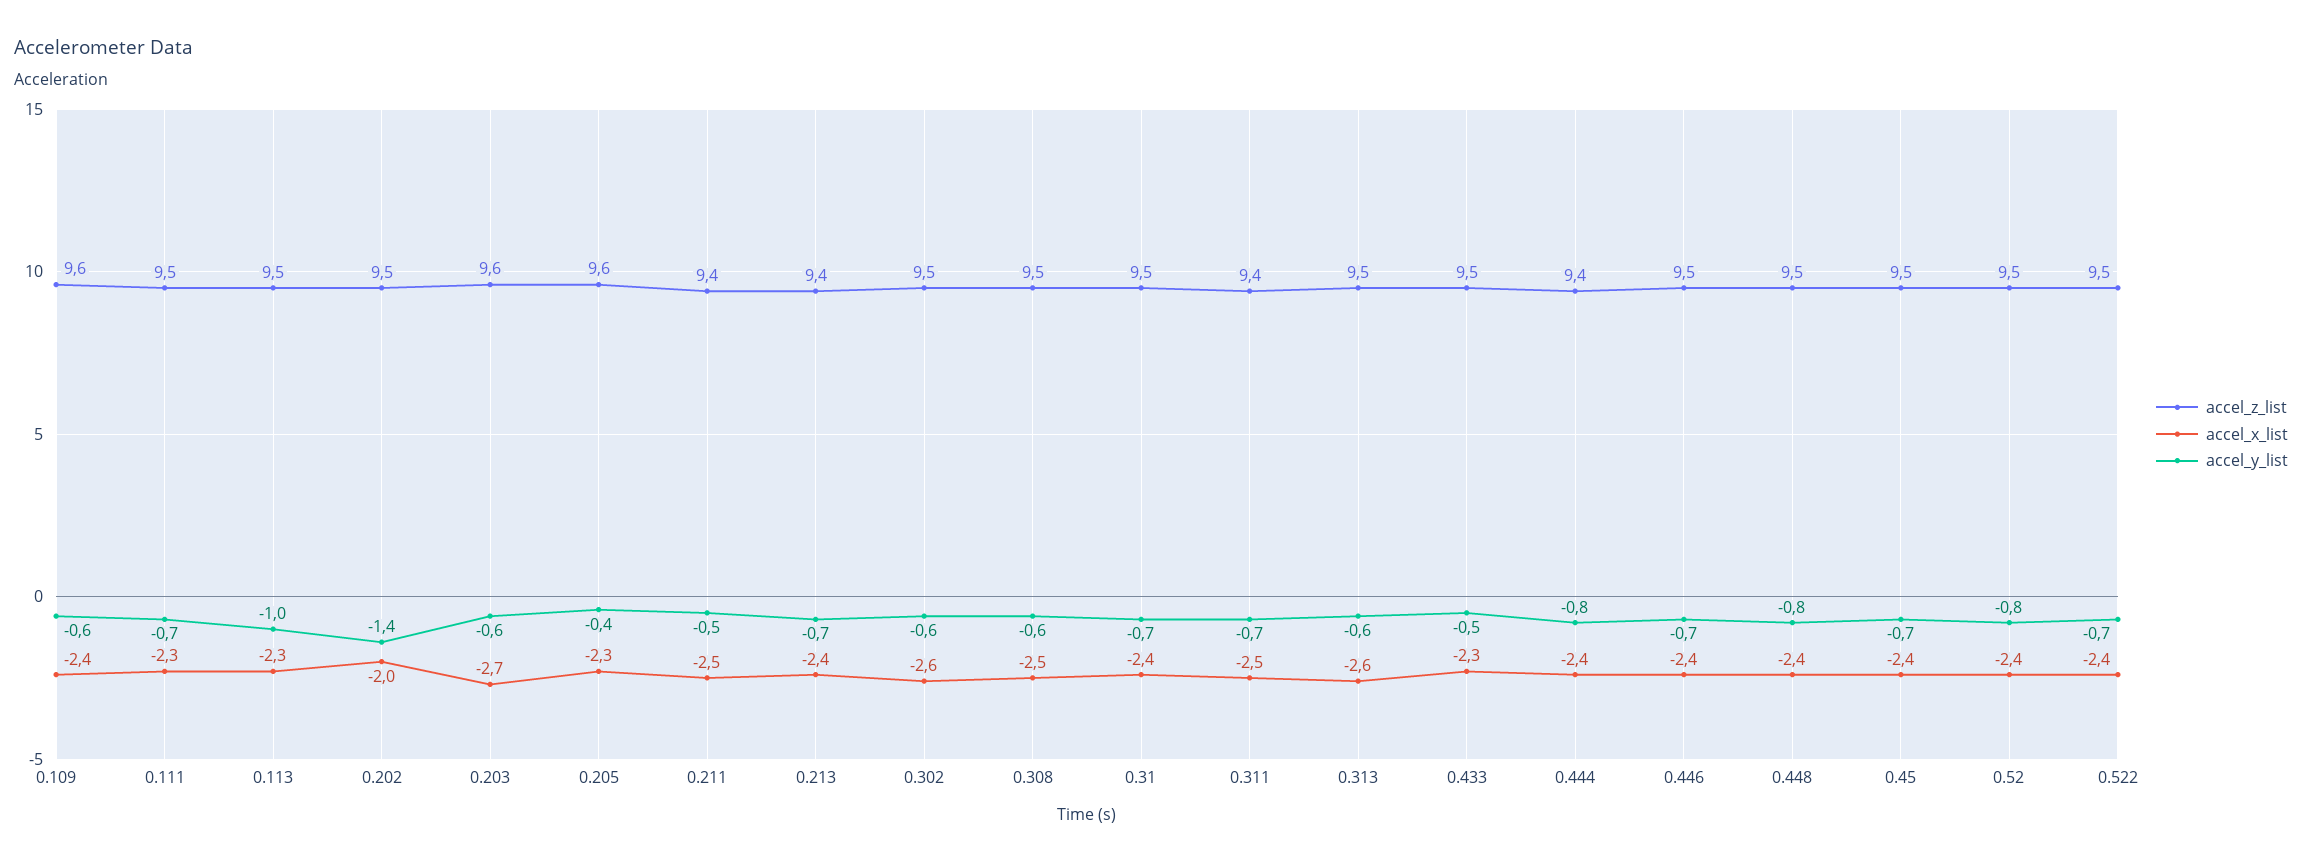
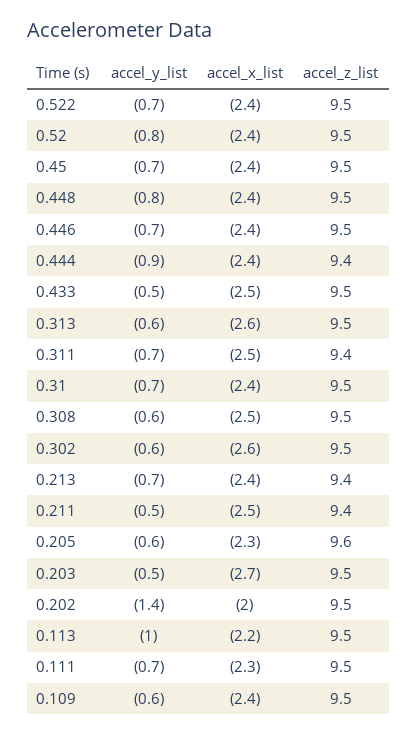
  {
    "accel_z_list": {
-     "0.109": 9.6,
+     "0.109": 9.5,
      "0.111": 9.5,
      "0.113": 9.5,
      "0.202": 9.5,
-     "0.203": 9.6,
+     "0.203": 9.5,
      "0.205": 9.6,
      "0.211": 9.4,
      "0.213": 9.4,
      "0.302": 9.5,
      "0.308": 9.5,
      "0.31": 9.5,
      "0.311": 9.4,
      "0.313": 9.5,
      "0.433": 9.5,
      "0.444": 9.4,
      "0.446": 9.5,
      "0.448": 9.5,
      "0.45": 9.5,
      "0.52": 9.5,
      "0.522": 9.5
    },
    "accel_x_list": {
      "0.109": -2.4,
      "0.111": -2.3,
-     "0.113": -2.3,
+     "0.113": -2.2,
      "0.202": -2,
      "0.203": -2.7,
      "0.205": -2.3,
      "0.211": -2.5,
      "0.213": -2.4,
      "0.302": -2.6,
      "0.308": -2.5,
      "0.31": -2.4,
      "0.311": -2.5,
      "0.313": -2.6,
-     "0.433": -2.3,
+     "0.433": -2.5,
      "0.444": -2.4,
      "0.446": -2.4,
      "0.448": -2.4,
      "0.45": -2.4,
      "0.52": -2.4,
      "0.522": -2.4
    },
    "accel_y_list": {
      "0.109": -0.6,
      "0.111": -0.7,
      "0.113": -1,
      "0.202": -1.4,
-     "0.203": -0.6,
+     "0.203": -0.5,
-     "0.205": -0.4,
+     "0.205": -0.6,
      "0.211": -0.5,
      "0.213": -0.7,
      "0.302": -0.6,
      "0.308": -0.6,
      "0.31": -0.7,
      "0.311": -0.7,
      "0.313": -0.6,
      "0.433": -0.5,
-     "0.444": -0.8,
+     "0.444": -0.9,
      "0.446": -0.7,
      "0.448": -0.8,
      "0.45": -0.7,
      "0.52": -0.8,
      "0.522": -0.7
    }
  }

